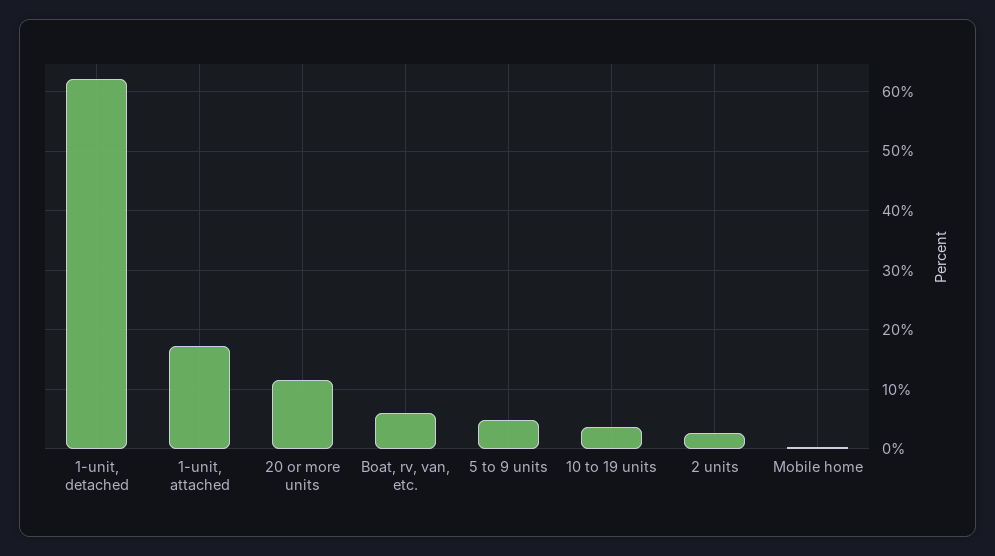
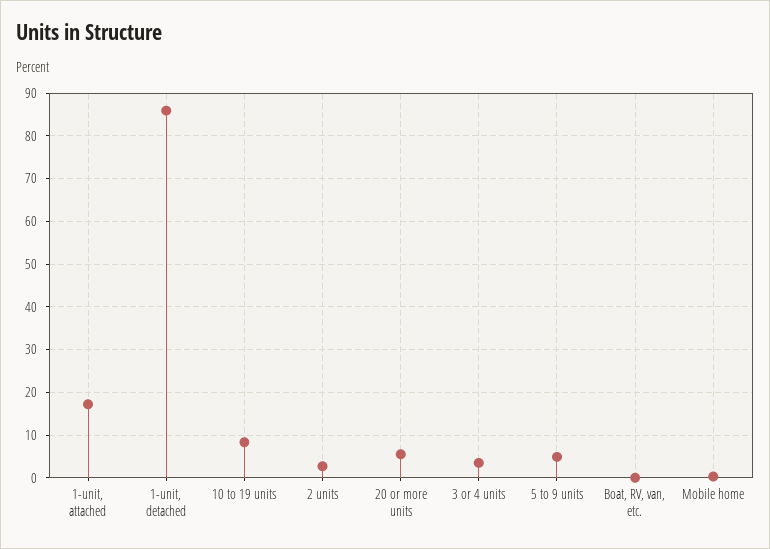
  {
-   "1-unit, detached": 62,
+   "1-unit, detached": 86,
    "1-unit, attached": 18,
-   "20 or more units": 12,
+   "20 or more units": 6,
-   "Boat, rv, van, etc.": 6,
+   "Boat, rv, van, etc.": 0,
    "5 to 9 units": 4,
-   "10 to 19 units": 4,
+   "10 to 19 units": 8,
    "2 units": 2,
-   "Mobile home": 0
+   "Mobile home": 0,
+   "3 or 4 units": 4
  }

